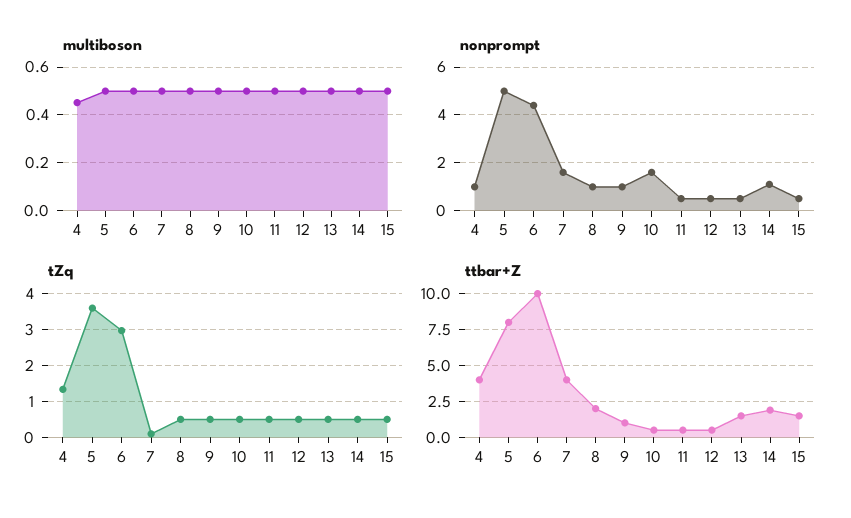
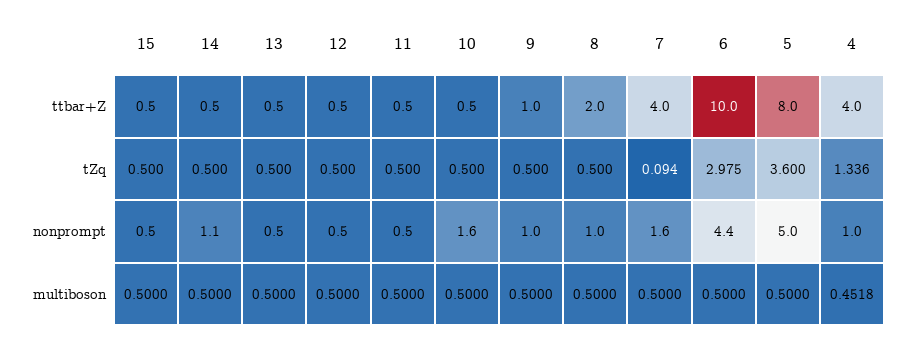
  {
    "multiboson": {
      "4": 0.4518,
      "5": 0.5,
      "6": 0.5,
      "7": 0.5,
      "8": 0.5,
      "9": 0.5,
      "10": 0.5,
      "11": 0.5,
      "12": 0.5,
      "13": 0.5,
      "14": 0.5,
      "15": 0.5
    },
    "nonprompt": {
      "4": 1,
      "5": 5,
      "6": 4.4,
      "7": 1.6,
      "8": 1,
      "9": 1,
      "10": 1.6,
      "11": 0.5,
      "12": 0.5,
      "13": 0.5,
      "14": 1.1,
      "15": 0.5
    },
    "tZq": {
      "4": 1.336,
      "5": 3.6,
      "6": 2.975,
      "7": 0.094,
      "8": 0.5,
      "9": 0.5,
      "10": 0.5,
      "11": 0.5,
      "12": 0.5,
      "13": 0.5,
      "14": 0.5,
      "15": 0.5
    },
    "ttbar+Z": {
      "4": 4,
      "5": 8,
      "6": 10,
      "7": 4,
      "8": 2,
      "9": 1,
      "10": 0.5,
      "11": 0.5,
      "12": 0.5,
-     "13": 1.5,
+     "13": 0.5,
-     "14": 2,
+     "14": 0.5,
-     "15": 1.5
+     "15": 0.5
    }
  }

